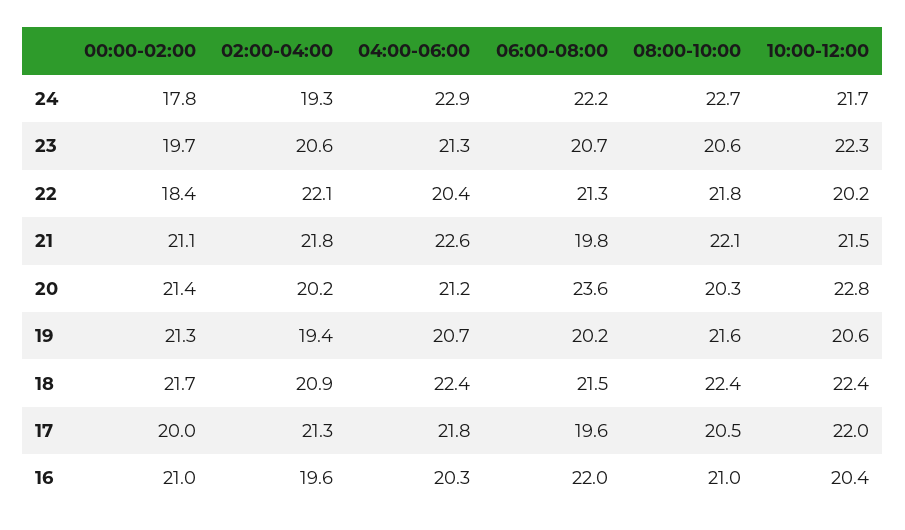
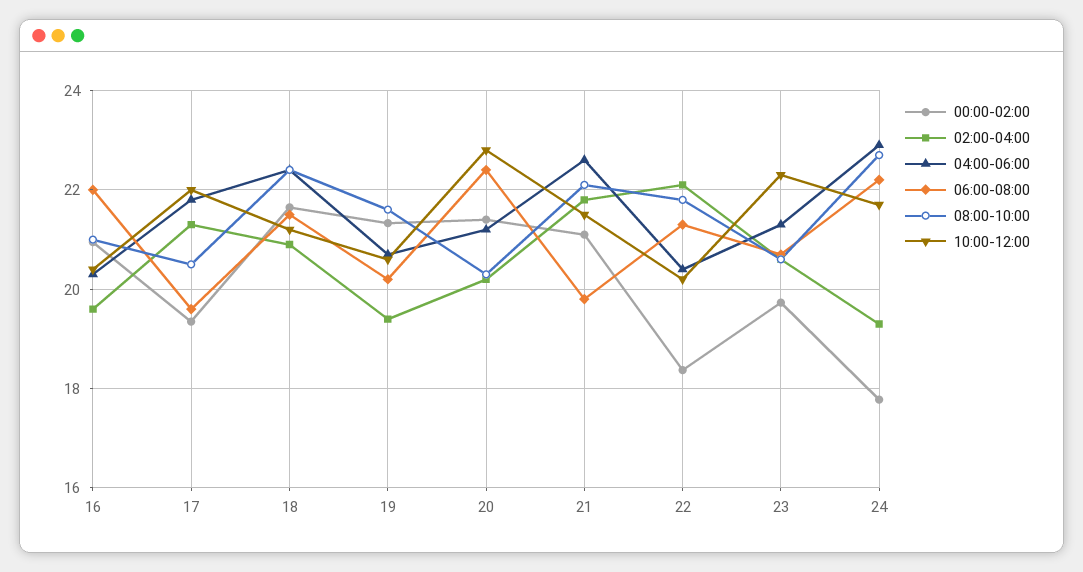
  {
    "00:00-02:00": {
      "24": 17.8,
      "23": 19.7,
      "22": 18.4,
      "21": 21.1,
      "20": 21.4,
      "19": 21.3,
      "18": 21.7,
-     "17": 20,
+     "17": 19.4,
      "16": 21
    },
    "02:00-04:00": {
      "24": 19.3,
      "23": 20.6,
      "22": 22.1,
      "21": 21.8,
      "20": 20.2,
      "19": 19.4,
      "18": 20.9,
      "17": 21.3,
      "16": 19.6
    },
    "04:00-06:00": {
      "24": 22.9,
      "23": 21.3,
      "22": 20.4,
      "21": 22.6,
      "20": 21.2,
      "19": 20.7,
      "18": 22.4,
      "17": 21.8,
      "16": 20.3
    },
    "06:00-08:00": {
      "24": 22.2,
      "23": 20.7,
      "22": 21.3,
      "21": 19.8,
-     "20": 23.6,
+     "20": 22.4,
      "19": 20.2,
      "18": 21.5,
      "17": 19.6,
      "16": 22
    },
    "08:00-10:00": {
      "24": 22.7,
      "23": 20.6,
      "22": 21.8,
      "21": 22.1,
      "20": 20.3,
      "19": 21.6,
      "18": 22.4,
      "17": 20.5,
      "16": 21
    },
    "10:00-12:00": {
      "24": 21.7,
      "23": 22.3,
      "22": 20.2,
      "21": 21.5,
      "20": 22.8,
      "19": 20.6,
-     "18": 22.4,
+     "18": 21.2,
      "17": 22,
      "16": 20.4
    }
  }

